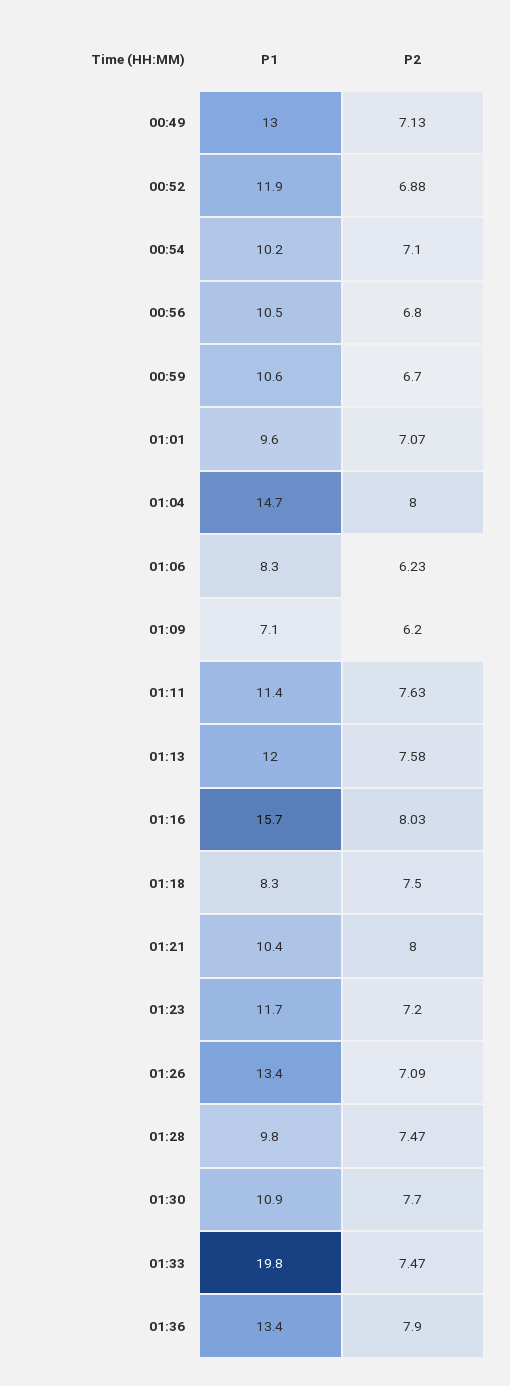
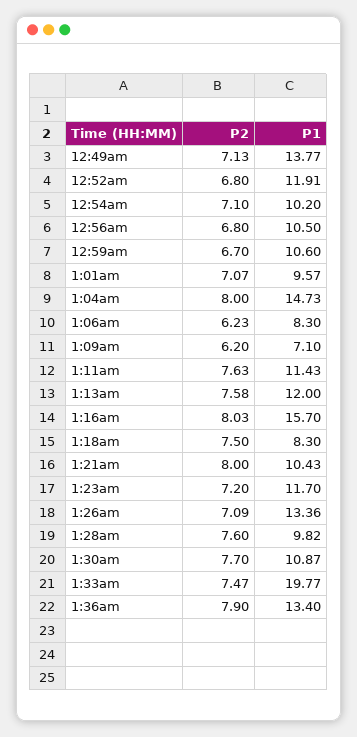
  {
    "P1": {
-     "00:49": 13,
+     "00:49": 13.77,
      "00:52": 11.91,
      "00:54": 10.2,
      "00:56": 10.5,
      "00:59": 10.6,
      "01:01": 9.57,
      "01:04": 14.73,
      "01:06": 8.3,
      "01:09": 7.1,
      "01:11": 11.43,
      "01:13": 12,
      "01:16": 15.7,
      "01:18": 8.3,
      "01:21": 10.43,
      "01:23": 11.7,
      "01:26": 13.36,
      "01:28": 9.82,
      "01:30": 10.87,
      "01:33": 19.77,
      "01:36": 13.4
    },
    "P2": {
      "00:49": 7.13,
-     "00:52": 6.88,
+     "00:52": 6.8,
      "00:54": 7.1,
      "00:56": 6.8,
      "00:59": 6.7,
      "01:01": 7.07,
      "01:04": 8,
      "01:06": 6.23,
      "01:09": 6.2,
      "01:11": 7.63,
      "01:13": 7.58,
      "01:16": 8.03,
      "01:18": 7.5,
      "01:21": 8,
      "01:23": 7.2,
      "01:26": 7.09,
-     "01:28": 7.47,
+     "01:28": 7.6,
      "01:30": 7.7,
      "01:33": 7.47,
      "01:36": 7.9
    }
  }

